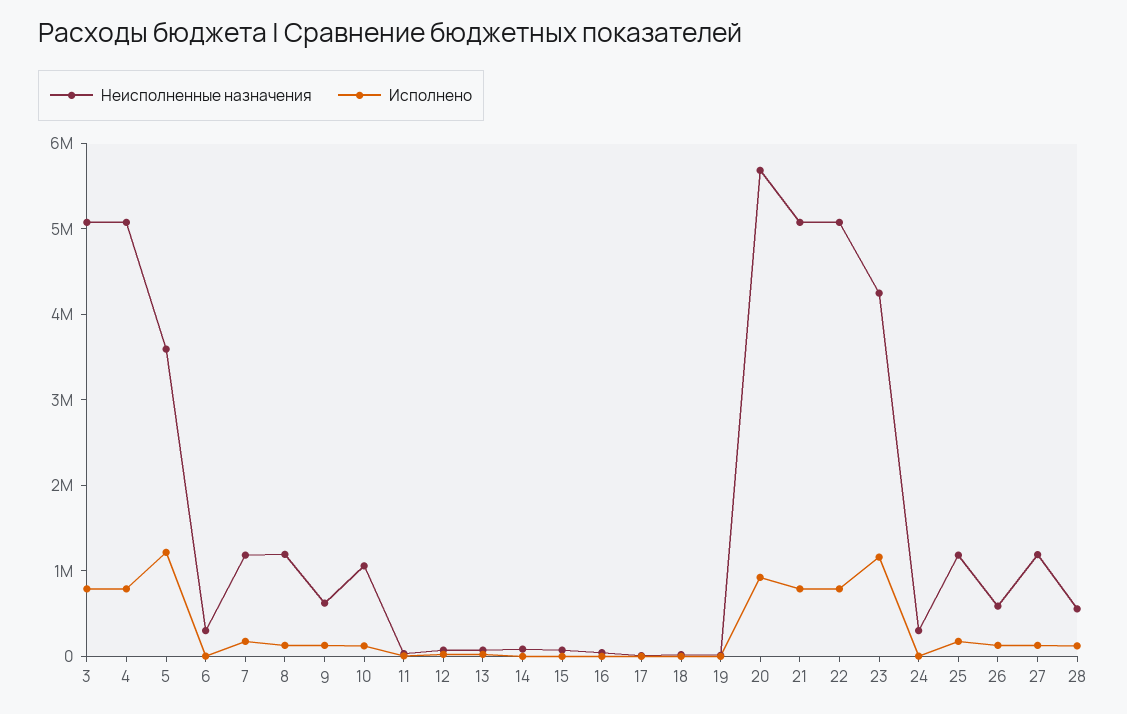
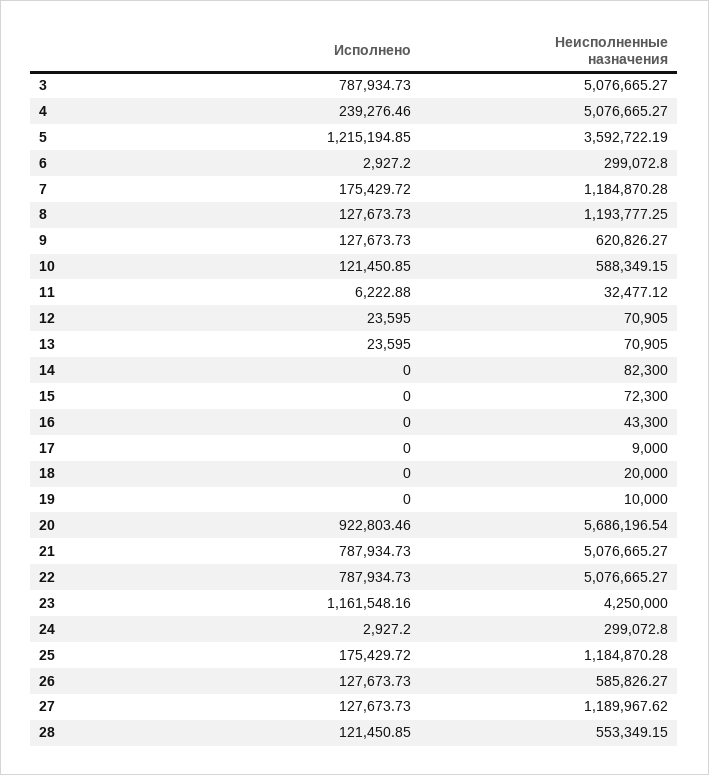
  {
    "Неисполненные назначения": {
      "3": 5076665.27,
      "4": 5076665.27,
      "5": 3592722.19,
      "6": 299072.8,
      "7": 1184870.28,
      "8": 1193777.25,
      "9": 620826.27,
-     "10": 1000000,
+     "10": 588349.15,
      "11": 32477.12,
      "12": 70905,
      "13": 70905,
      "14": 82300,
      "15": 72300,
      "16": 43300,
      "17": 9000,
      "18": 20000,
      "19": 10000,
      "20": 5686196.54,
      "21": 5076665.27,
      "22": 5076665.27,
      "23": 4250000,
      "24": 299072.8,
      "25": 1184870.28,
      "26": 585826.27,
      "27": 1189967.62,
      "28": 553349.15
    },
    "Исполнено": {
      "3": 787934.73,
-     "4": 800000,
+     "4": 239276.46,
      "5": 1215194.85,
      "6": 2927.2,
      "7": 175429.72,
      "8": 127673.73,
      "9": 127673.73,
      "10": 121450.85,
      "11": 6222.88,
      "12": 23595,
      "13": 23595,
      "14": 0,
      "15": 0,
      "16": 0,
      "17": 0,
      "18": 0,
      "19": 0,
      "20": 922803.46,
      "21": 787934.73,
      "22": 787934.73,
      "23": 1161548.16,
      "24": 2927.2,
      "25": 175429.72,
      "26": 127673.73,
      "27": 127673.73,
      "28": 121450.85
    }
  }

